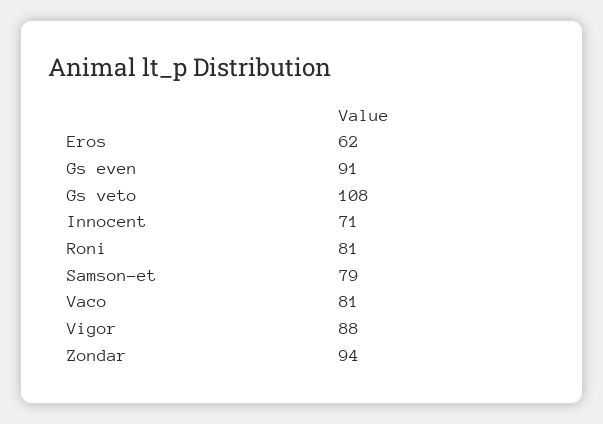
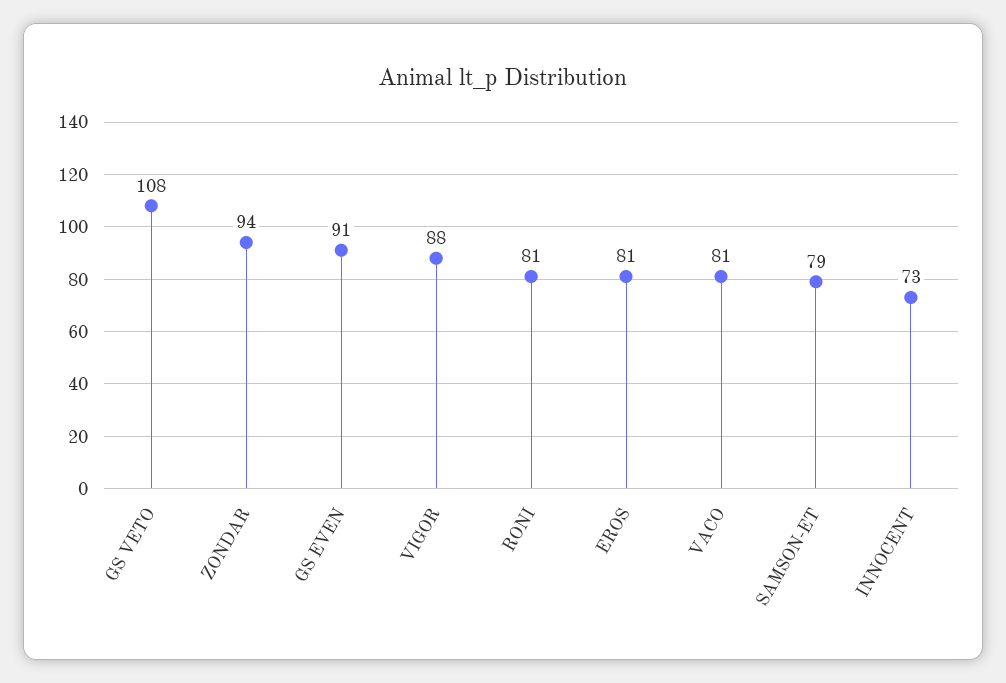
  {
-   "Eros": 62,
+   "Eros": 81,
    "Gs even": 91,
    "Gs veto": 108,
-   "Innocent": 71,
+   "Innocent": 73,
    "Roni": 81,
    "Samson-et": 79,
    "Vaco": 81,
    "Vigor": 88,
    "Zondar": 94
  }

